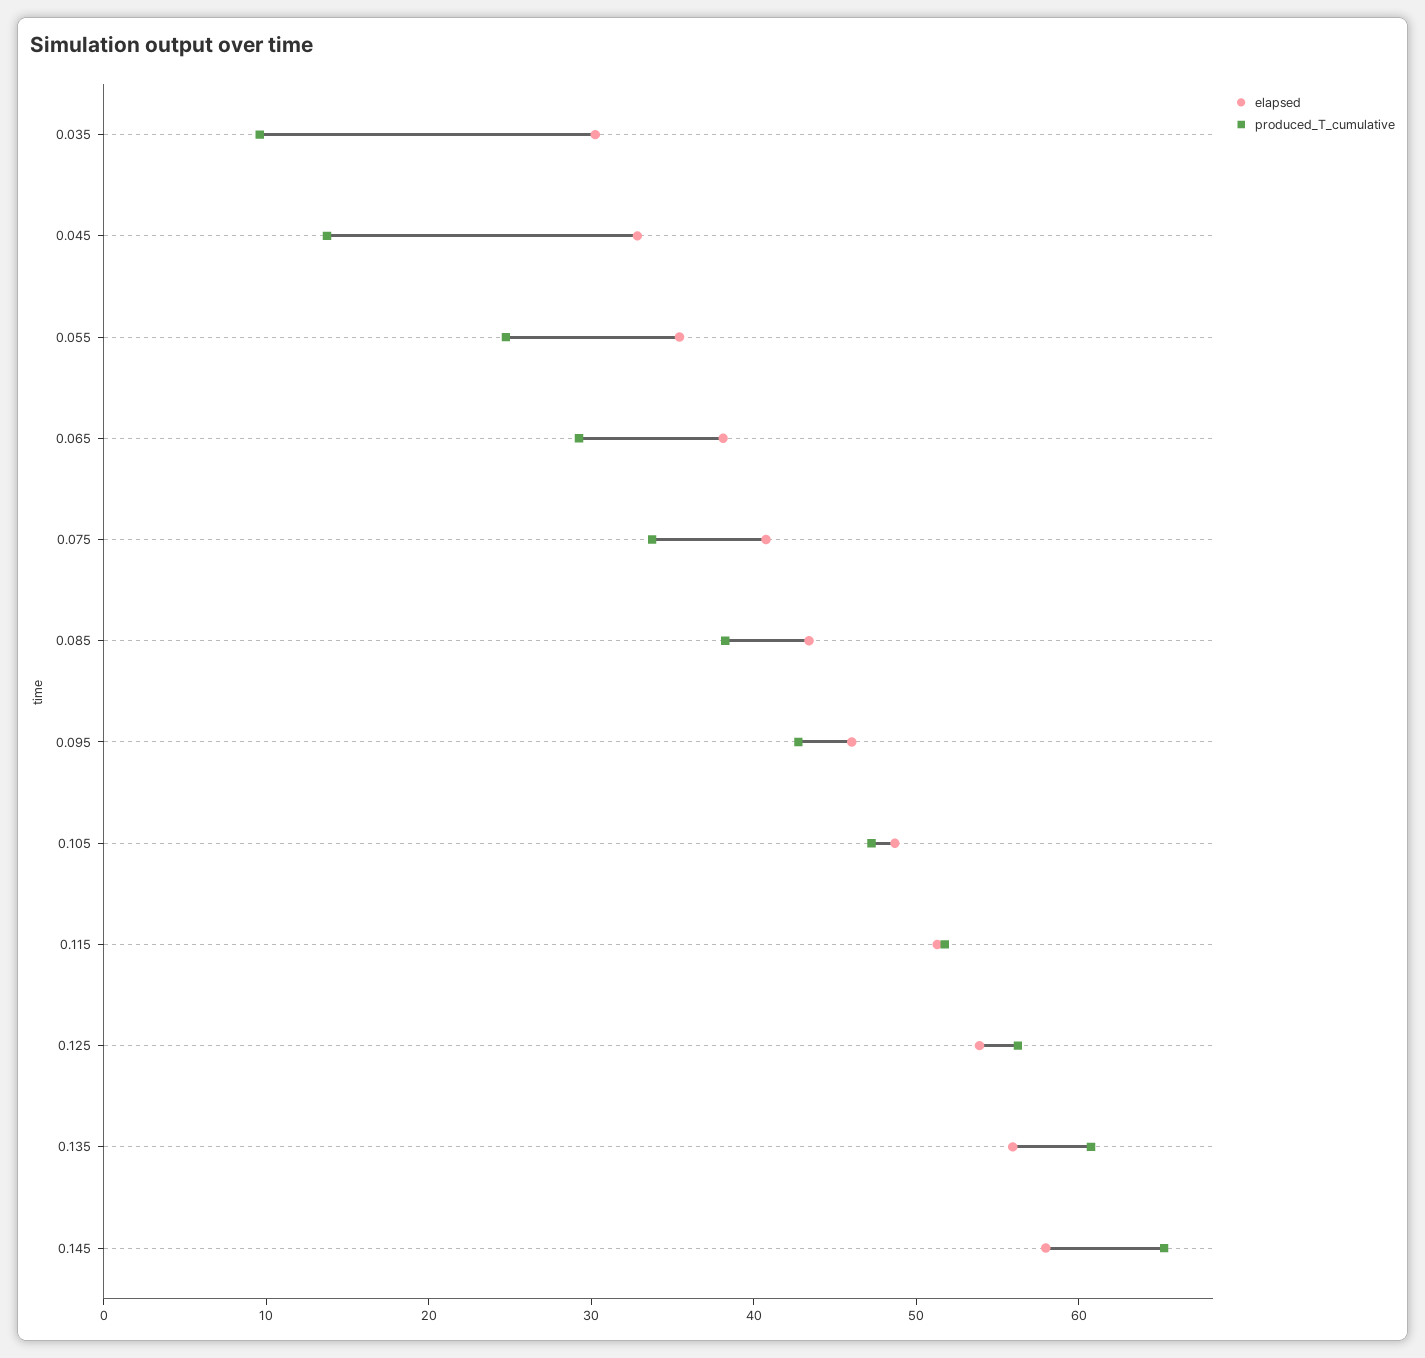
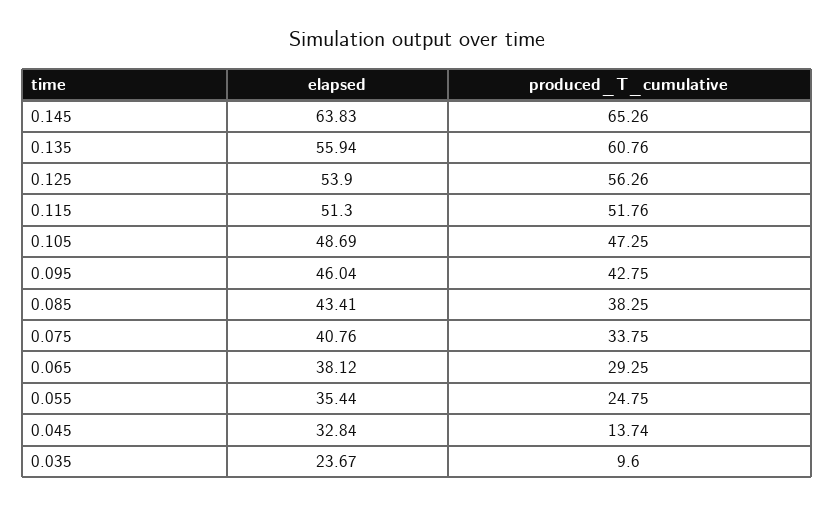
  {
    "elapsed": {
-     "0.035": 30,
+     "0.035": 23.67,
      "0.045": 32.84,
      "0.055": 35.44,
      "0.065": 38.12,
      "0.075": 40.76,
      "0.085": 43.41,
      "0.095": 46.04,
      "0.105": 48.69,
      "0.115": 51.3,
      "0.125": 53.9,
      "0.135": 55.94,
-     "0.145": 58
+     "0.145": 63.83
    },
    "produced_T_cumulative": {
      "0.035": 9.6,
      "0.045": 13.74,
      "0.055": 24.75,
      "0.065": 29.25,
      "0.075": 33.75,
      "0.085": 38.25,
      "0.095": 42.75,
      "0.105": 47.25,
      "0.115": 51.76,
      "0.125": 56.26,
      "0.135": 60.76,
      "0.145": 65.26
    }
  }

